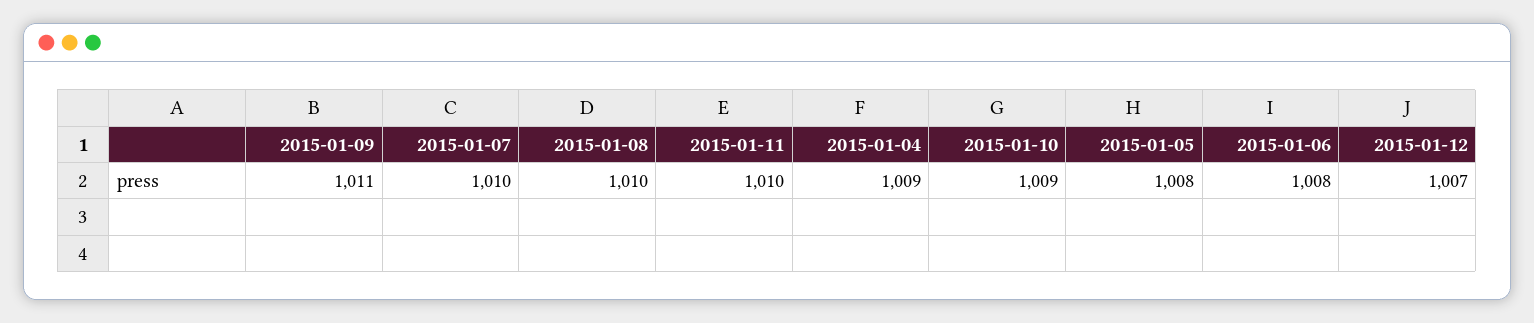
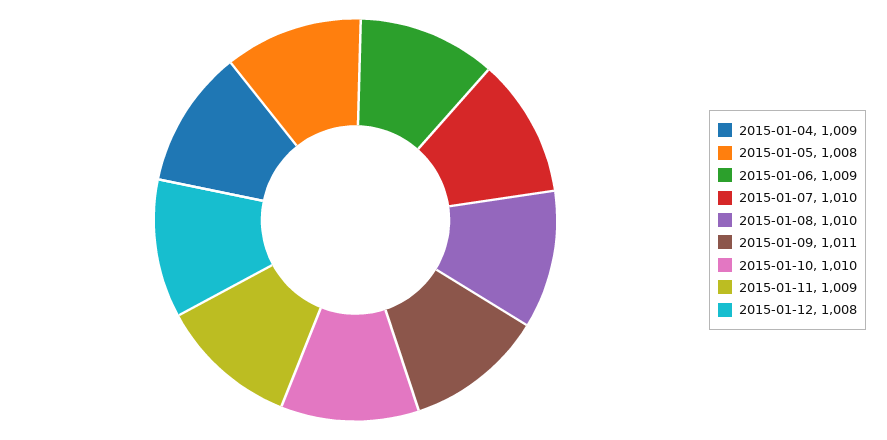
  {
    "2015-01-09": 1011,
    "2015-01-07": 1010,
    "2015-01-08": 1010,
-   "2015-01-11": 1010,
+   "2015-01-11": 1009,
    "2015-01-04": 1009,
-   "2015-01-10": 1009,
+   "2015-01-10": 1010,
    "2015-01-05": 1008,
-   "2015-01-06": 1008,
+   "2015-01-06": 1009,
-   "2015-01-12": 1007
+   "2015-01-12": 1008
  }

